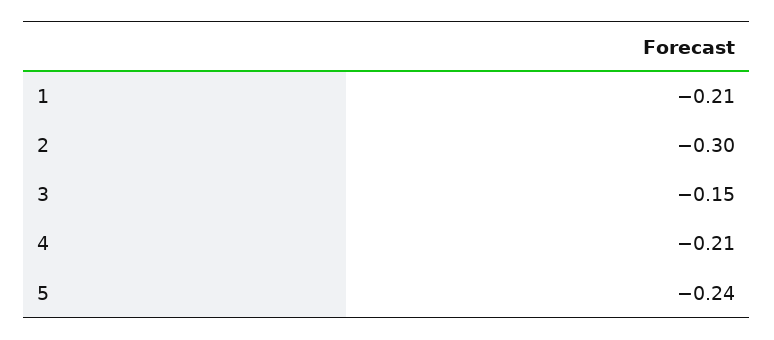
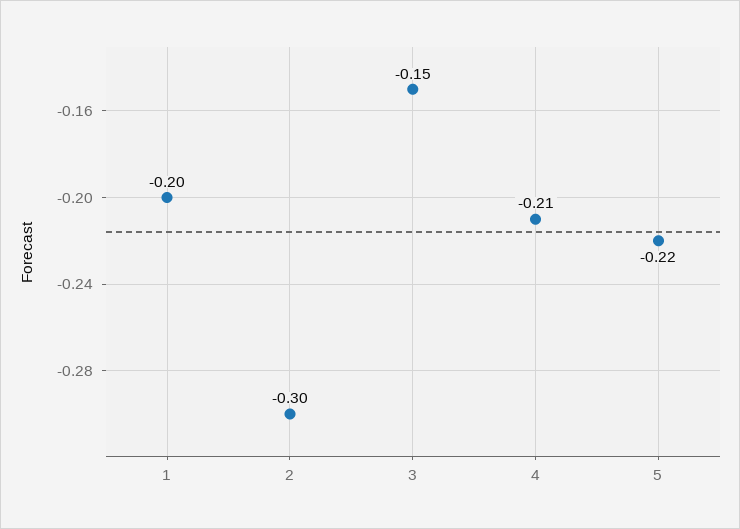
  {
-   "1": -0.21,
+   "1": -0.2,
    "2": -0.3,
    "3": -0.15,
    "4": -0.21,
-   "5": -0.24
+   "5": -0.22
  }

